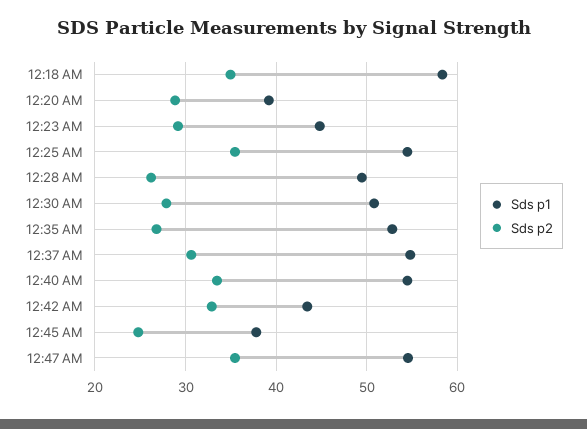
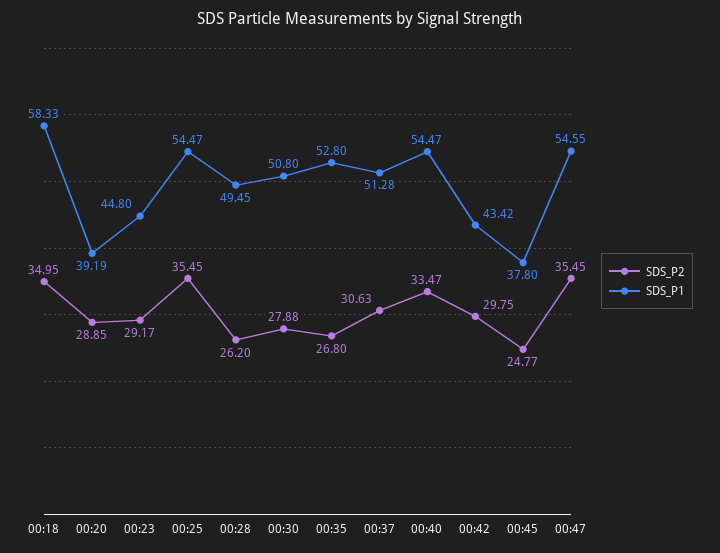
  {
    "Sds p1": {
      "12:18 AM": 58.33,
      "12:20 AM": 39.19,
      "12:23 AM": 44.8,
      "12:25 AM": 54.47,
      "12:28 AM": 49.45,
      "12:30 AM": 50.8,
      "12:35 AM": 52.8,
-     "12:37 AM": 55,
+     "12:37 AM": 51.28,
      "12:40 AM": 54.47,
      "12:42 AM": 43.42,
      "12:45 AM": 37.8,
      "12:47 AM": 54.55
    },
    "Sds p2": {
      "12:18 AM": 34.95,
      "12:20 AM": 28.85,
      "12:23 AM": 29.17,
      "12:25 AM": 35.45,
      "12:28 AM": 26.2,
      "12:30 AM": 27.88,
      "12:35 AM": 26.8,
      "12:37 AM": 30.63,
      "12:40 AM": 33.47,
-     "12:42 AM": 33,
+     "12:42 AM": 29.75,
      "12:45 AM": 24.77,
      "12:47 AM": 35.45
    }
  }

